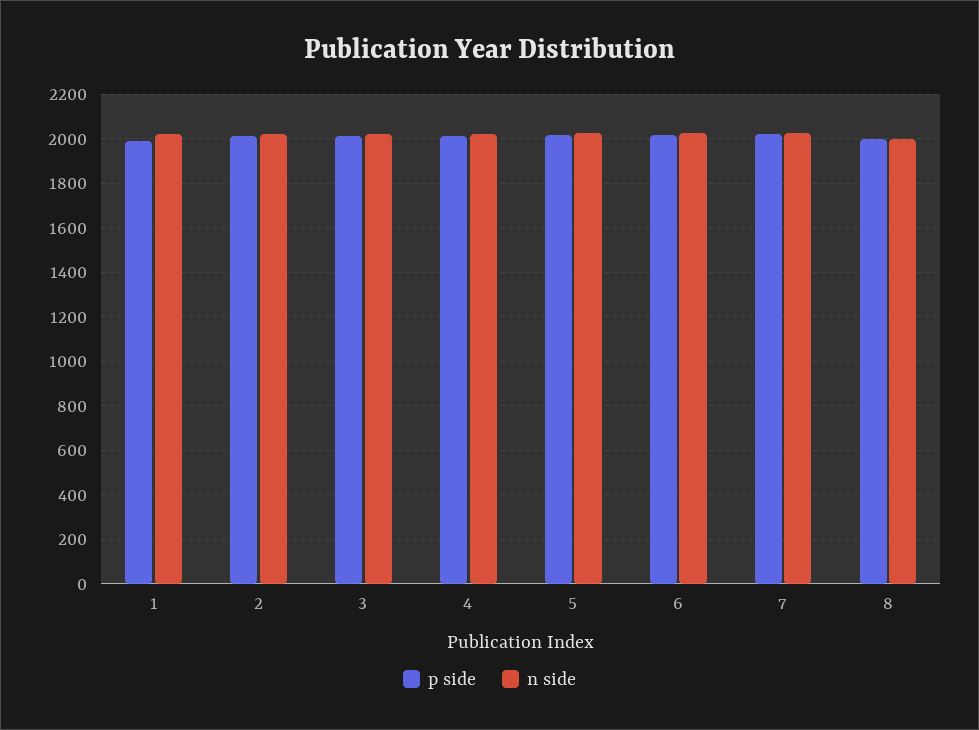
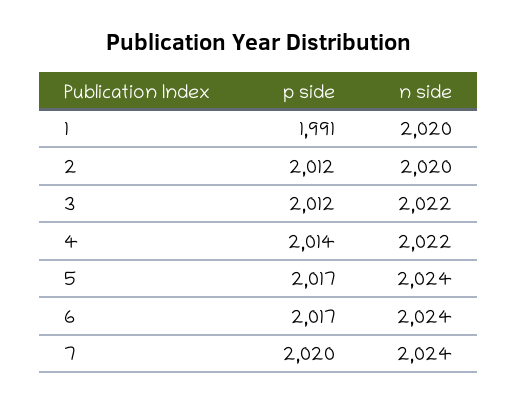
  {
    "p side": {
      "1": 1991,
      "2": 2012,
      "3": 2012,
      "4": 2014,
      "5": 2017,
      "6": 2017,
-     "7": 2020,
+     "7": 2020
-     "8": 2000
    },
    "n side": {
      "1": 2020,
      "2": 2020,
      "3": 2022,
      "4": 2022,
      "5": 2024,
      "6": 2024,
-     "7": 2024,
+     "7": 2024
-     "8": 2000
    }
  }

